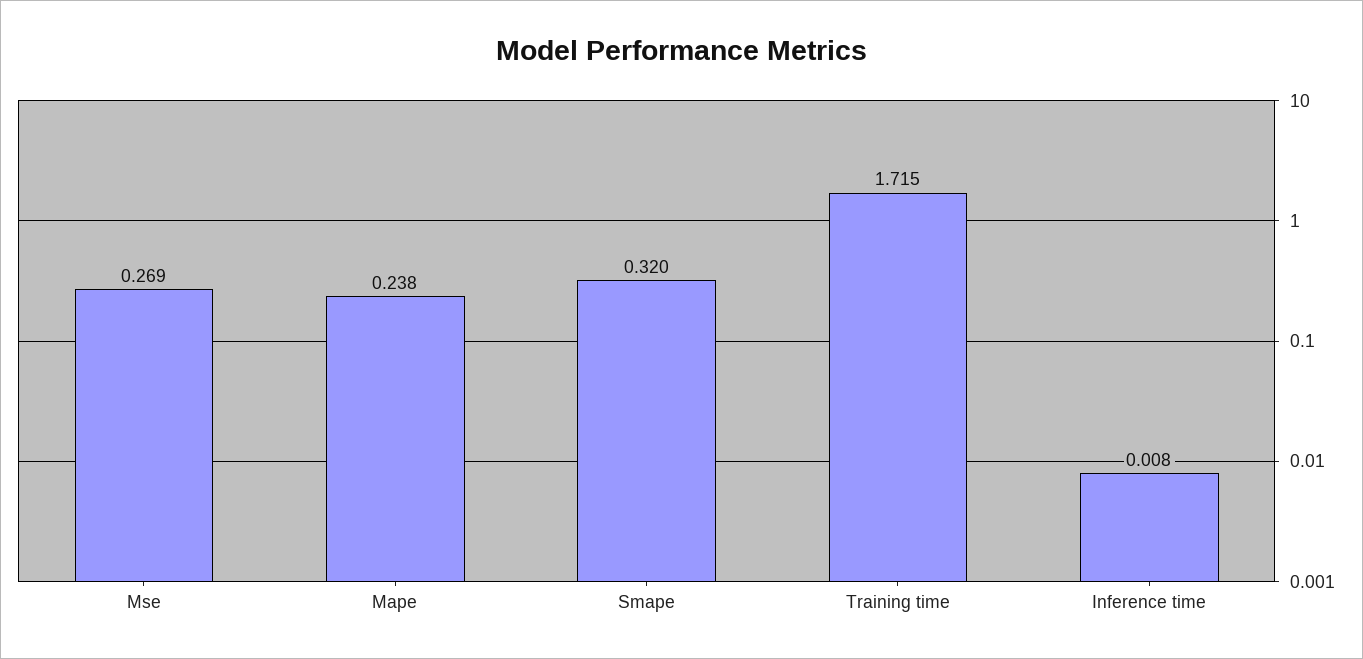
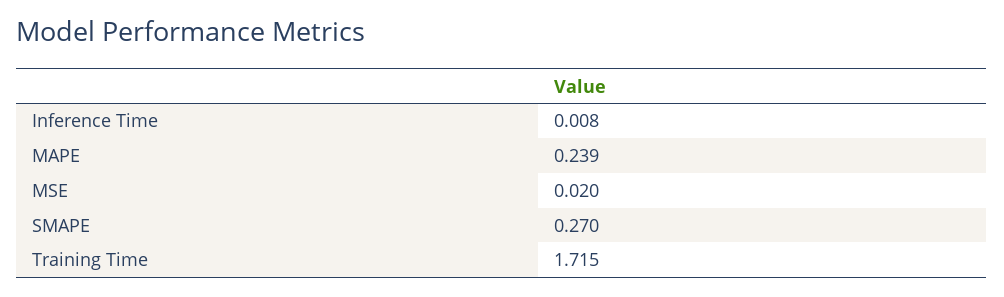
  {
-   "Mse": 0.269,
+   "Mse": 0.02,
-   "Mape": 0.238,
+   "Mape": 0.239,
-   "Smape": 0.32,
+   "Smape": 0.27,
    "Training time": 1.715,
    "Inference time": 0.008
  }

